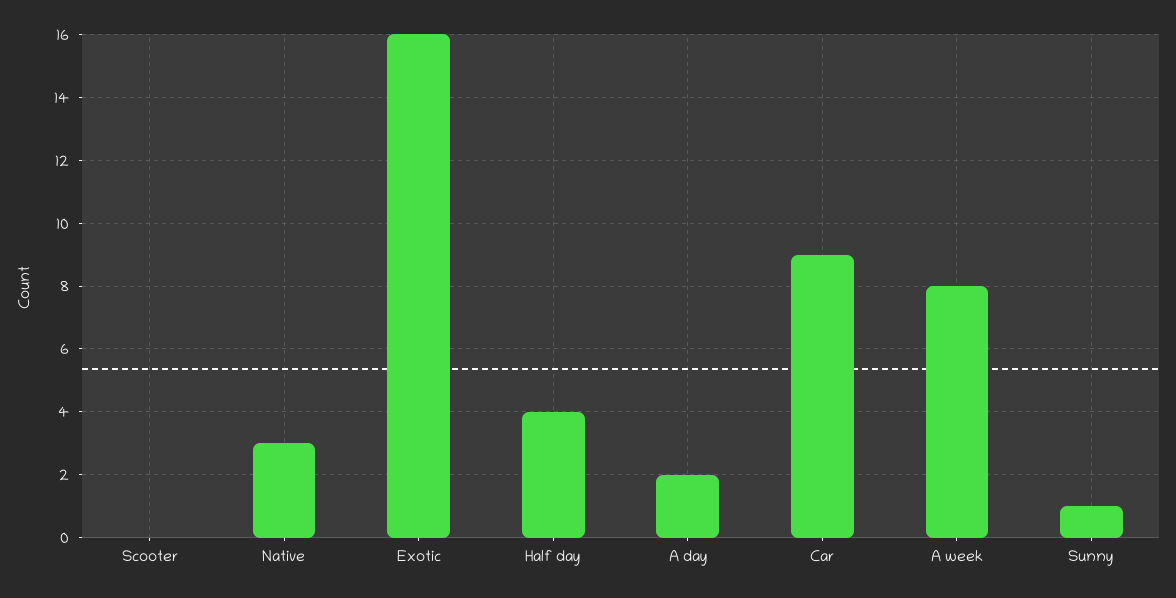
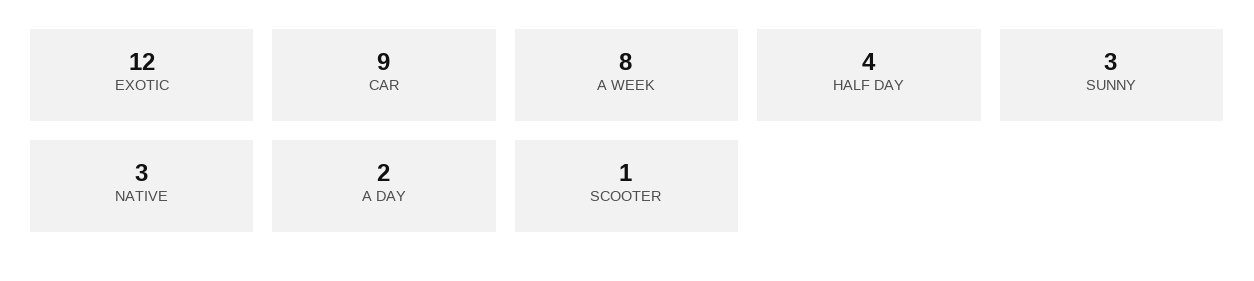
  {
-   "Scooter": 0,
+   "Scooter": 1,
    "Native": 3,
-   "Exotic": 16,
+   "Exotic": 12,
    "Half day": 4,
    "A day": 2,
    "Car": 9,
    "A week": 8,
-   "Sunny": 1
+   "Sunny": 3
  }

